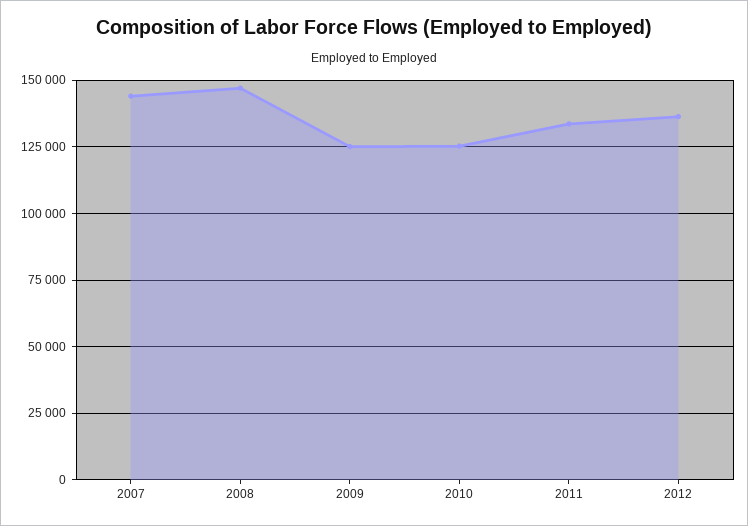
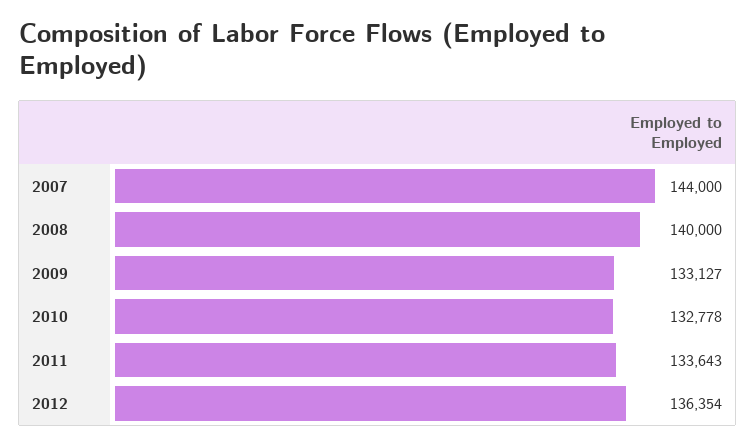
  {
    "2007": 144000,
-   "2008": 147500,
+   "2008": 140000,
-   "2009": 125000,
+   "2009": 133127,
-   "2010": 125000,
+   "2010": 132778,
    "2011": 133643,
    "2012": 136354
  }

